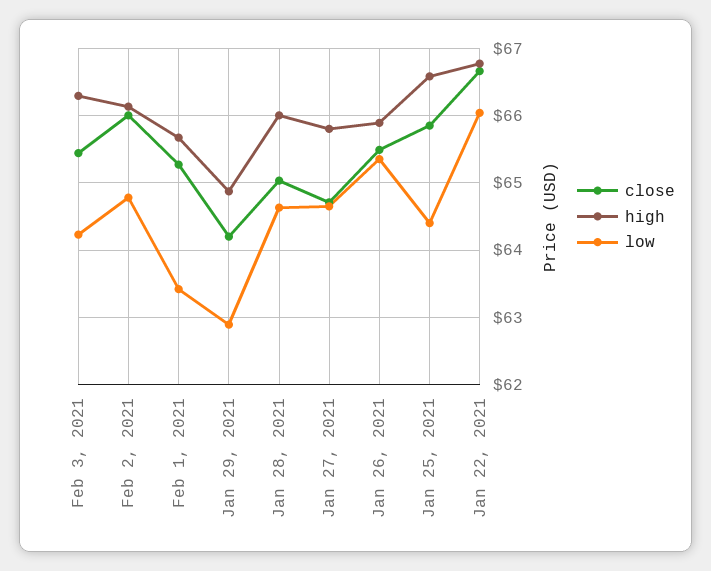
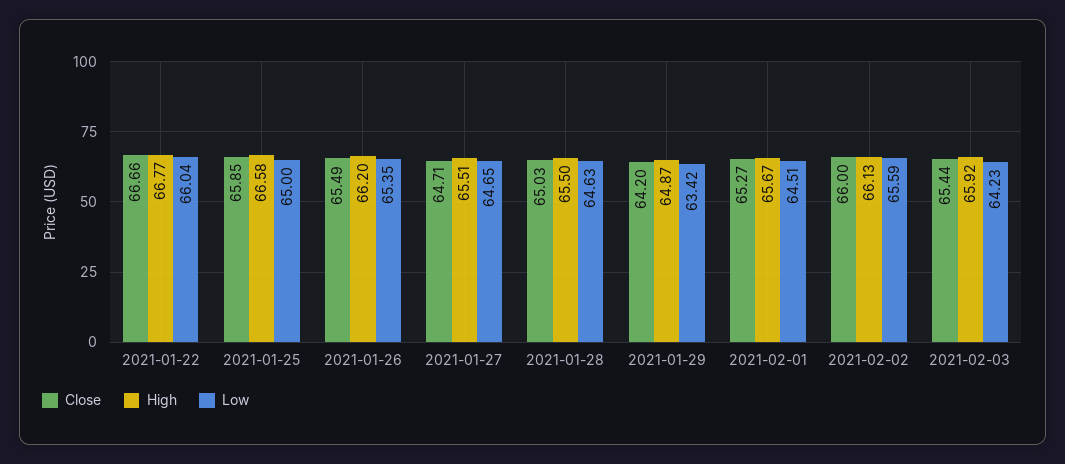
  {
    "close": {
      "Feb 3, 2021": 65.44,
      "Feb 2, 2021": 66,
      "Feb 1, 2021": 65.27,
      "Jan 29, 2021": 64.2,
      "Jan 28, 2021": 65.03,
      "Jan 27, 2021": 64.71,
      "Jan 26, 2021": 65.49,
      "Jan 25, 2021": 65.85,
      "Jan 22, 2021": 66.66
    },
    "high": {
-     "Feb 3, 2021": 66.3,
+     "Feb 3, 2021": 65.92,
      "Feb 2, 2021": 66.13,
      "Feb 1, 2021": 65.67,
      "Jan 29, 2021": 64.87,
-     "Jan 28, 2021": 66,
+     "Jan 28, 2021": 65.5,
-     "Jan 27, 2021": 65.8,
+     "Jan 27, 2021": 65.51,
-     "Jan 26, 2021": 65.9,
+     "Jan 26, 2021": 66.2,
      "Jan 25, 2021": 66.58,
      "Jan 22, 2021": 66.77
    },
    "low": {
      "Feb 3, 2021": 64.23,
-     "Feb 2, 2021": 64.8,
+     "Feb 2, 2021": 65.59,
-     "Feb 1, 2021": 63.4,
+     "Feb 1, 2021": 64.51,
-     "Jan 29, 2021": 62.9,
+     "Jan 29, 2021": 63.42,
      "Jan 28, 2021": 64.63,
      "Jan 27, 2021": 64.65,
      "Jan 26, 2021": 65.35,
-     "Jan 25, 2021": 64.4,
+     "Jan 25, 2021": 65,
      "Jan 22, 2021": 66.04
    }
  }

